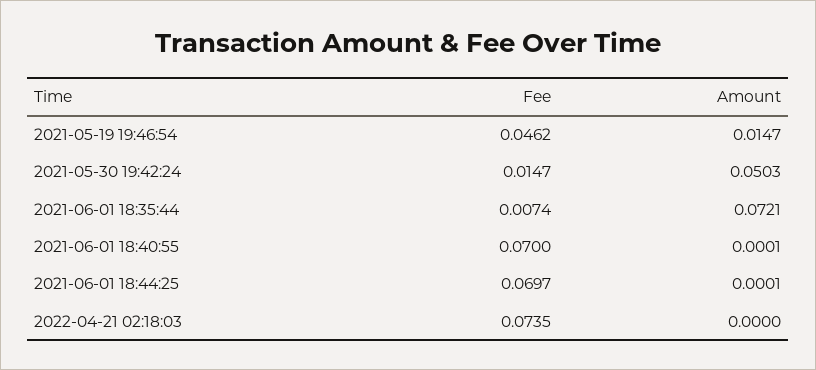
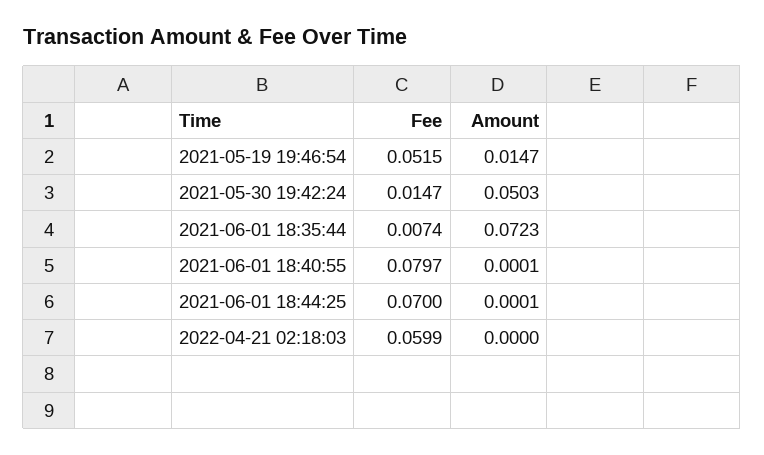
  {
    "Fee": {
-     "2021-05-19 19:46:54": 0.0462,
+     "2021-05-19 19:46:54": 0.0515,
      "2021-05-30 19:42:24": 0.0147,
      "2021-06-01 18:35:44": 0.0074,
-     "2021-06-01 18:40:55": 0.07,
+     "2021-06-01 18:40:55": 0.0797,
-     "2021-06-01 18:44:25": 0.0697,
+     "2021-06-01 18:44:25": 0.07,
-     "2022-04-21 02:18:03": 0.0735
+     "2022-04-21 02:18:03": 0.0599
    },
    "Amount": {
      "2021-05-19 19:46:54": 0.0147,
      "2021-05-30 19:42:24": 0.0503,
-     "2021-06-01 18:35:44": 0.0721,
+     "2021-06-01 18:35:44": 0.0723,
      "2021-06-01 18:40:55": 0.0001,
      "2021-06-01 18:44:25": 0.0001,
      "2022-04-21 02:18:03": 0
    }
  }

